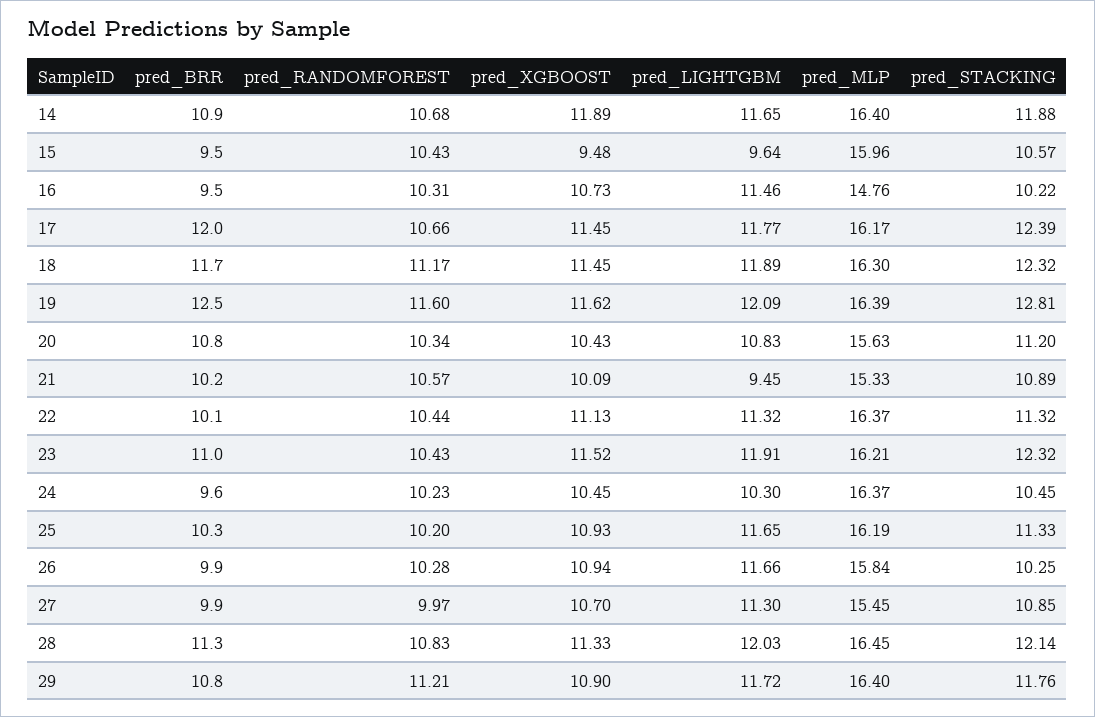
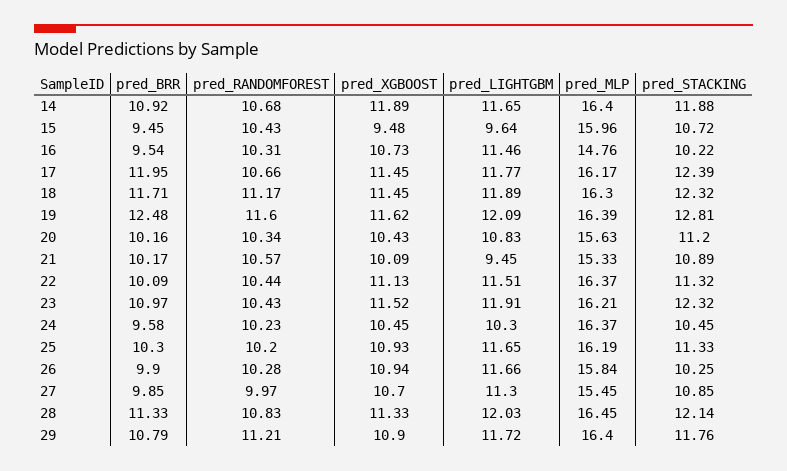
  {
    "pred_BRR": {
      "14": 10.92,
      "15": 9.45,
      "16": 9.54,
      "17": 11.95,
      "18": 11.71,
      "19": 12.48,
-     "20": 10.8,
+     "20": 10.16,
      "21": 10.17,
      "22": 10.09,
      "23": 10.97,
      "24": 9.58,
      "25": 10.3,
      "26": 9.9,
      "27": 9.85,
      "28": 11.33,
      "29": 10.79
    },
    "pred_RANDOMFOREST": {
      "14": 10.68,
      "15": 10.43,
      "16": 10.31,
      "17": 10.66,
      "18": 11.17,
      "19": 11.6,
      "20": 10.34,
      "21": 10.57,
      "22": 10.44,
      "23": 10.43,
      "24": 10.23,
      "25": 10.2,
      "26": 10.28,
      "27": 9.97,
      "28": 10.83,
      "29": 11.21
    },
    "pred_XGBOOST": {
      "14": 11.89,
      "15": 9.48,
      "16": 10.73,
      "17": 11.45,
      "18": 11.45,
      "19": 11.62,
      "20": 10.43,
      "21": 10.09,
      "22": 11.13,
      "23": 11.52,
      "24": 10.45,
      "25": 10.93,
      "26": 10.94,
      "27": 10.7,
      "28": 11.33,
      "29": 10.9
    },
    "pred_LIGHTGBM": {
      "14": 11.65,
      "15": 9.64,
      "16": 11.46,
      "17": 11.77,
      "18": 11.89,
      "19": 12.09,
      "20": 10.83,
      "21": 9.45,
-     "22": 11.32,
+     "22": 11.51,
      "23": 11.91,
      "24": 10.3,
      "25": 11.65,
      "26": 11.66,
      "27": 11.3,
      "28": 12.03,
      "29": 11.72
    },
    "pred_MLP": {
      "14": 16.4,
      "15": 15.96,
      "16": 14.76,
      "17": 16.17,
      "18": 16.3,
      "19": 16.39,
      "20": 15.63,
      "21": 15.33,
      "22": 16.37,
      "23": 16.21,
      "24": 16.37,
      "25": 16.19,
      "26": 15.84,
      "27": 15.45,
      "28": 16.45,
      "29": 16.4
    },
    "pred_STACKING": {
      "14": 11.88,
-     "15": 10.57,
+     "15": 10.72,
      "16": 10.22,
      "17": 12.39,
      "18": 12.32,
      "19": 12.81,
      "20": 11.2,
      "21": 10.89,
      "22": 11.32,
      "23": 12.32,
      "24": 10.45,
      "25": 11.33,
      "26": 10.25,
      "27": 10.85,
      "28": 12.14,
      "29": 11.76
    }
  }

